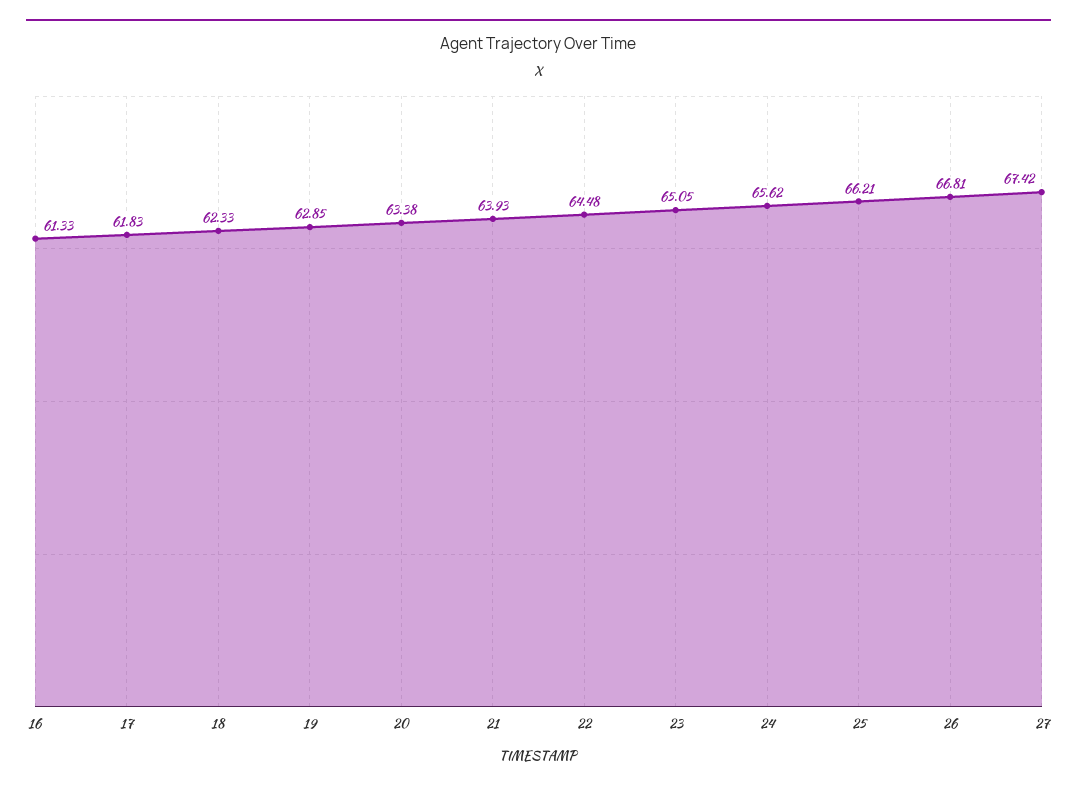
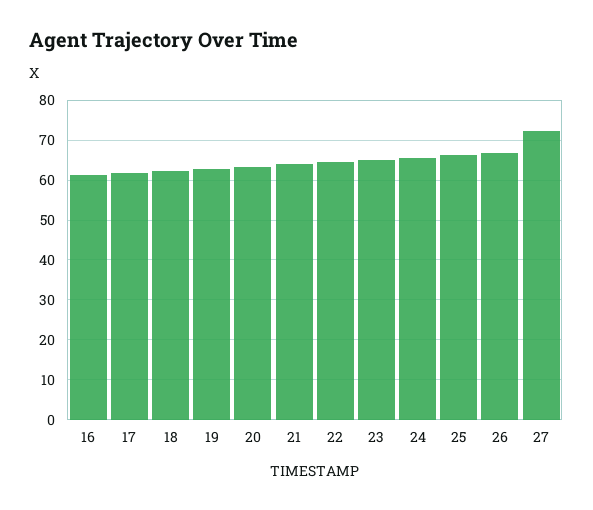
  {
    "16": 61.33,
    "17": 61.83,
    "18": 62.33,
    "19": 62.85,
    "20": 63.38,
    "21": 63.93,
    "22": 64.48,
    "23": 65.05,
    "24": 65.62,
    "25": 66.21,
    "26": 66.81,
-   "27": 67.42
+   "27": 72
  }

